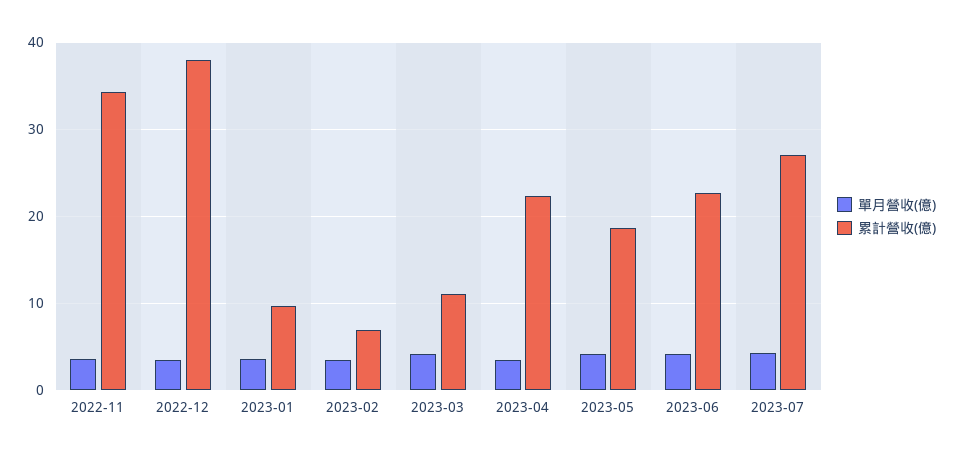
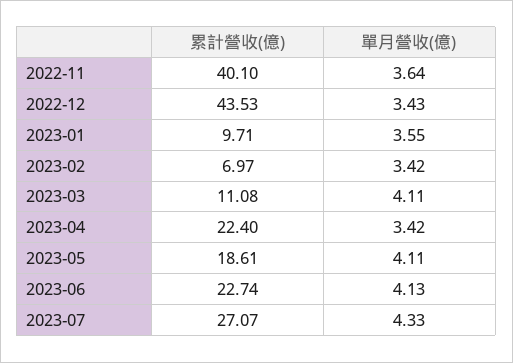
  {
    "單月營收(億)": {
      "2022-11": 3.64,
      "2022-12": 3.43,
      "2023-01": 3.55,
      "2023-02": 3.42,
      "2023-03": 4.11,
      "2023-04": 3.42,
      "2023-05": 4.11,
      "2023-06": 4.13,
      "2023-07": 4.33
    },
    "累計營收(億)": {
-     "2022-11": 34,
+     "2022-11": 40.1,
-     "2022-12": 38,
+     "2022-12": 43.53,
      "2023-01": 9.71,
      "2023-02": 6.97,
      "2023-03": 11.08,
      "2023-04": 22.4,
      "2023-05": 18.61,
      "2023-06": 22.74,
      "2023-07": 27.07
    }
  }

